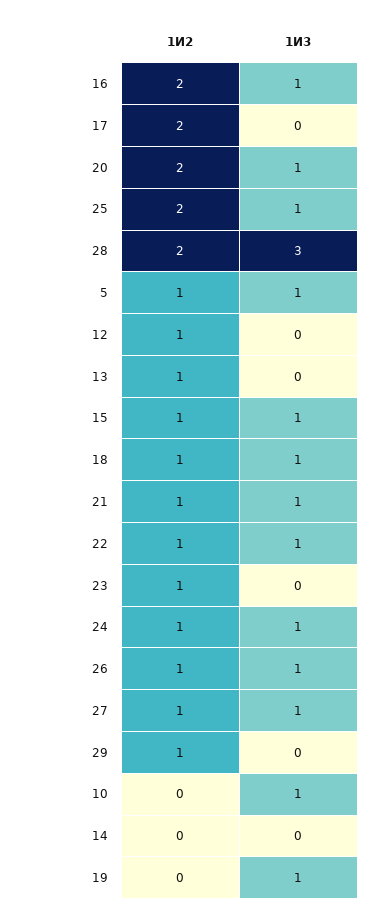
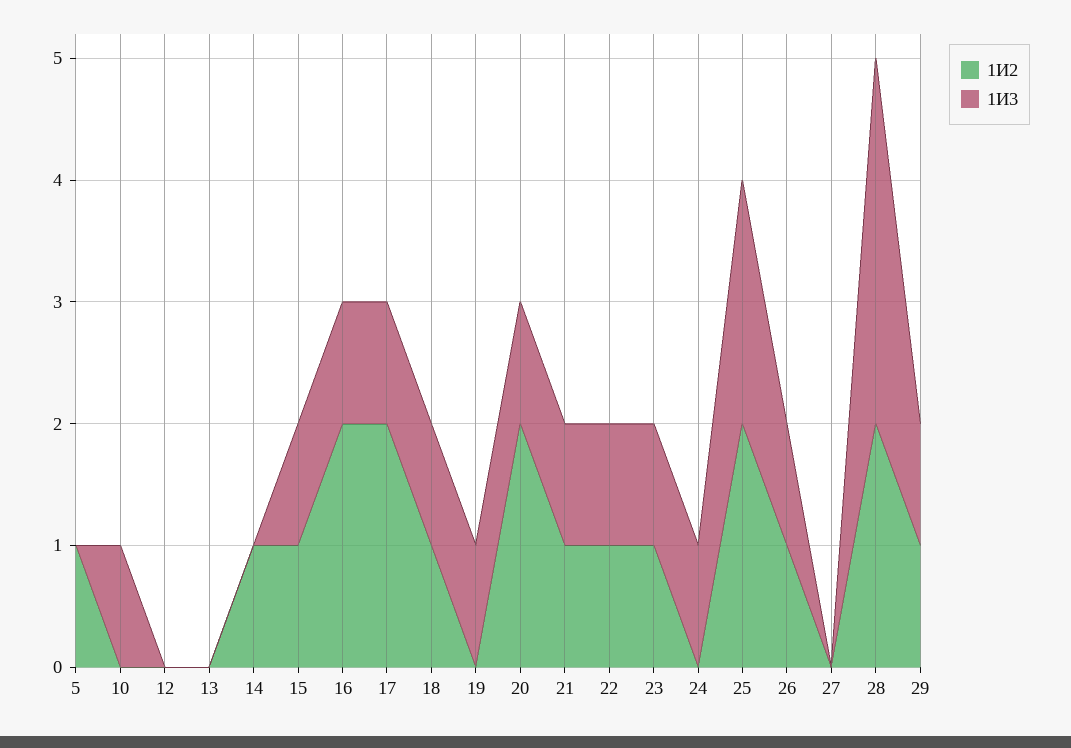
  {
    "1И2": {
      "16": 2,
      "17": 2,
      "20": 2,
      "25": 2,
      "28": 2,
      "5": 1,
-     "12": 1,
+     "12": 0,
-     "13": 1,
+     "13": 0,
      "15": 1,
      "18": 1,
      "21": 1,
      "22": 1,
      "23": 1,
-     "24": 1,
+     "24": 0,
      "26": 1,
-     "27": 1,
+     "27": 0,
      "29": 1,
      "10": 0,
-     "14": 0,
+     "14": 1,
      "19": 0
    },
    "1И3": {
      "16": 1,
-     "17": 0,
+     "17": 1,
      "20": 1,
-     "25": 1,
+     "25": 2,
      "28": 3,
-     "5": 1,
+     "5": 0,
      "12": 0,
      "13": 0,
      "15": 1,
      "18": 1,
      "21": 1,
      "22": 1,
-     "23": 0,
+     "23": 1,
      "24": 1,
      "26": 1,
-     "27": 1,
+     "27": 0,
-     "29": 0,
+     "29": 1,
      "10": 1,
      "14": 0,
      "19": 1
    }
  }

